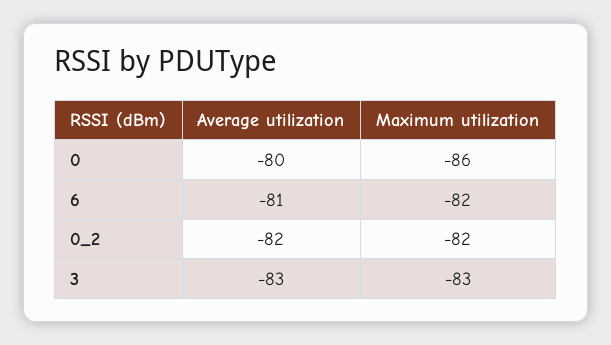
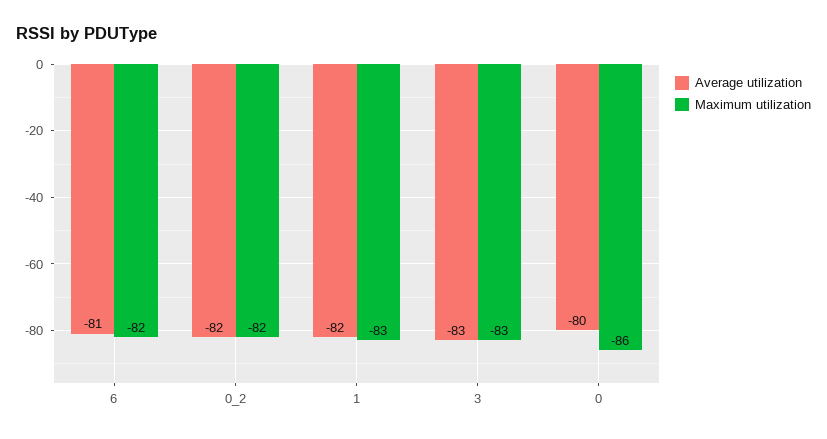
  {
    "Average utilization": {
      "0": -80,
      "6": -81,
      "0_2": -82,
-     "3": -83
+     "3": -83,
+     "1": -82
    },
    "Maximum utilization": {
      "0": -86,
      "6": -82,
      "0_2": -82,
-     "3": -83
+     "3": -83,
+     "1": -83
    }
  }

